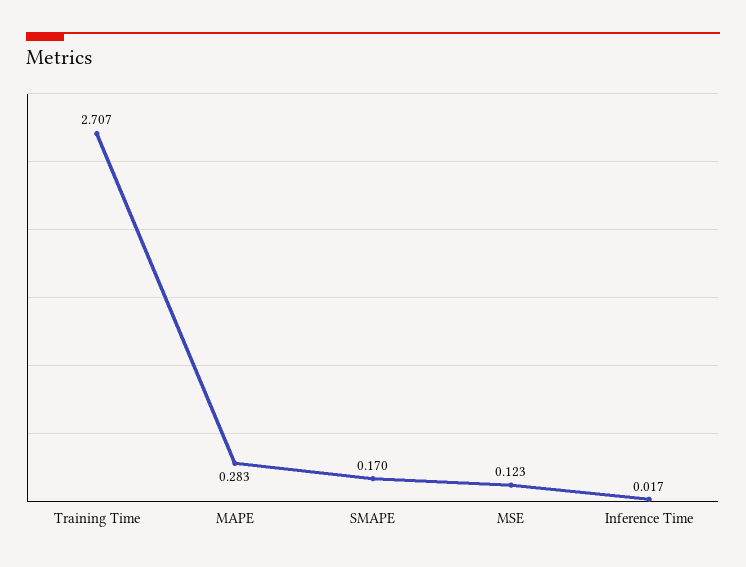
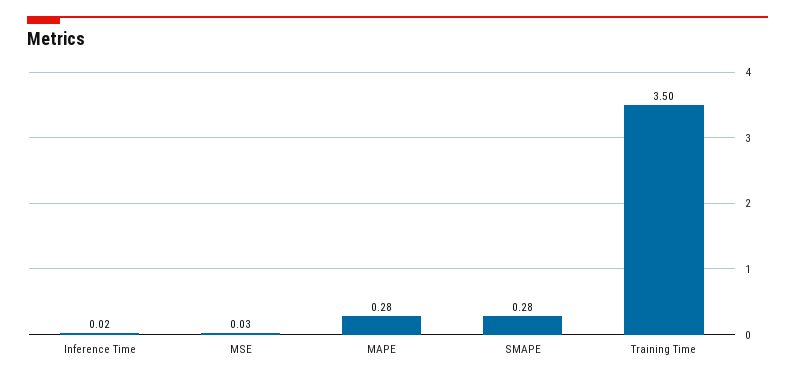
  {
-   "Training Time": 2.707,
+   "Training Time": 3.5,
    "MAPE": 0.283,
-   "SMAPE": 0.17,
+   "SMAPE": 0.28,
-   "MSE": 0.123,
+   "MSE": 0.03,
    "Inference Time": 0.017
  }

